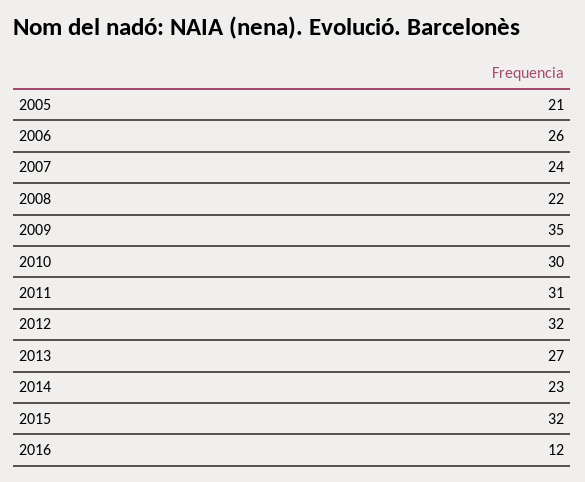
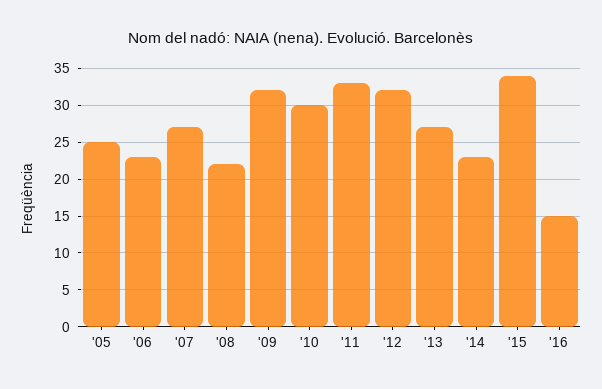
  {
-   "2005": 21,
+   "2005": 25,
-   "2006": 26,
+   "2006": 23,
-   "2007": 24,
+   "2007": 27,
    "2008": 22,
-   "2009": 35,
+   "2009": 32,
    "2010": 30,
-   "2011": 31,
+   "2011": 33,
    "2012": 32,
    "2013": 27,
    "2014": 23,
-   "2015": 32,
+   "2015": 34,
-   "2016": 12
+   "2016": 15
  }

